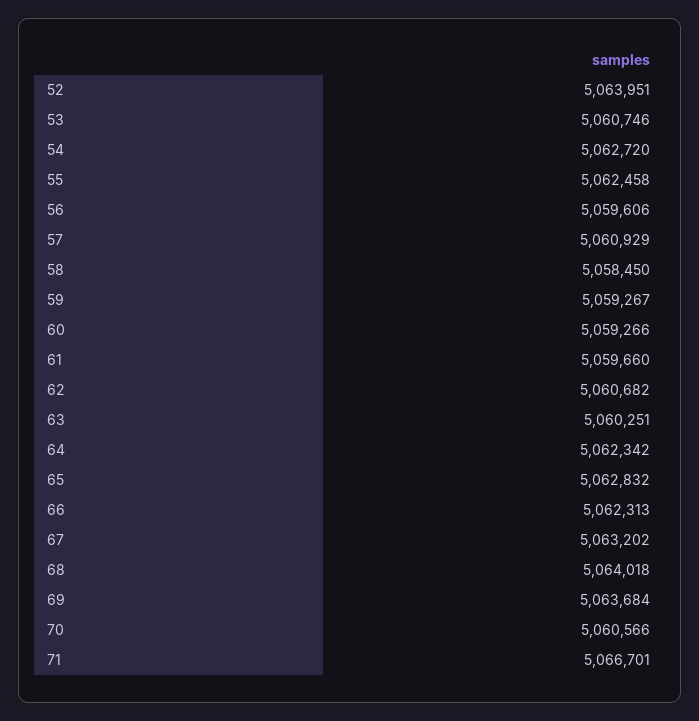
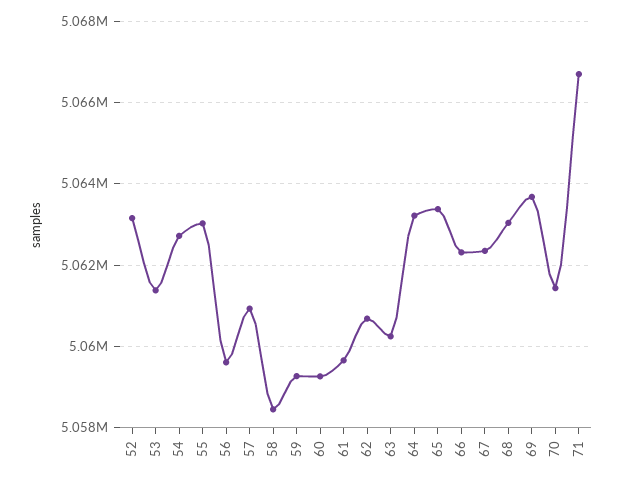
  {
-   "52": 5063951,
+   "52": 5063200,
-   "53": 5060746,
+   "53": 5061400,
    "54": 5062720,
-   "55": 5062458,
+   "55": 5063000,
    "56": 5059606,
    "57": 5060929,
    "58": 5058450,
    "59": 5059267,
    "60": 5059266,
    "61": 5059660,
    "62": 5060682,
    "63": 5060251,
-   "64": 5062342,
+   "64": 5063200,
-   "65": 5062832,
+   "65": 5063400,
    "66": 5062313,
-   "67": 5063202,
+   "67": 5062400,
-   "68": 5064018,
+   "68": 5063000,
    "69": 5063684,
-   "70": 5060566,
+   "70": 5061400,
    "71": 5066701
  }

